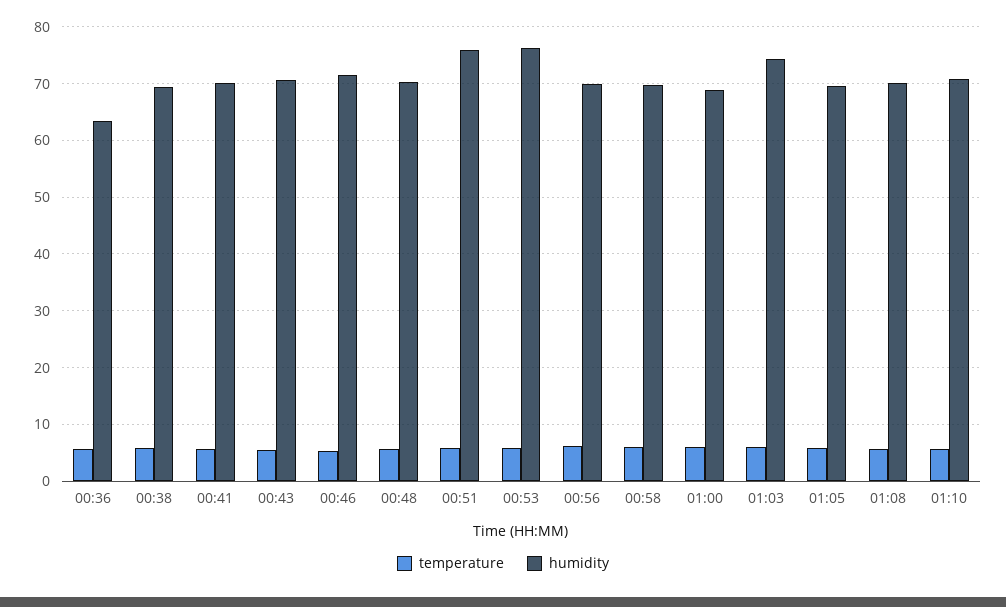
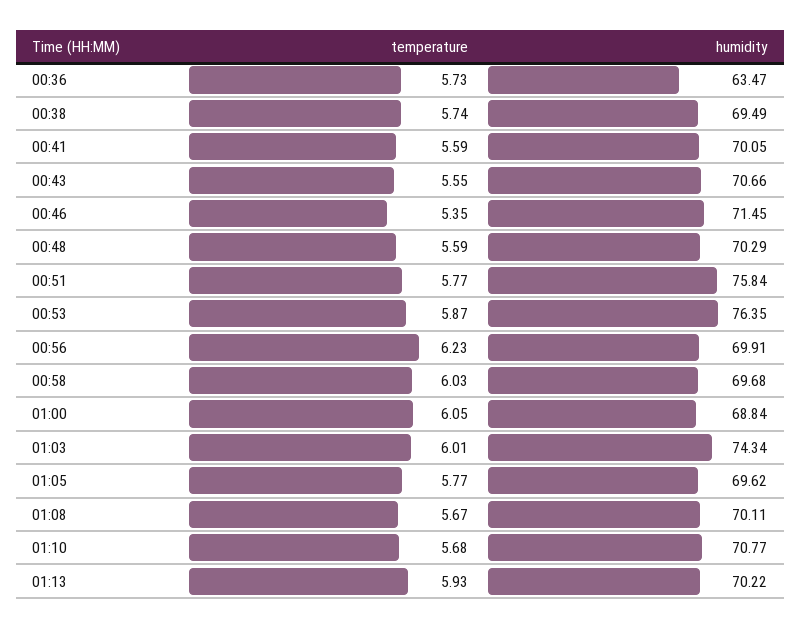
  {
    "temperature": {
      "00:36": 5.73,
      "00:38": 5.74,
      "00:41": 5.59,
      "00:43": 5.55,
      "00:46": 5.35,
      "00:48": 5.59,
      "00:51": 5.77,
      "00:53": 5.87,
      "00:56": 6.23,
      "00:58": 6.03,
      "01:00": 6.05,
      "01:03": 6.01,
      "01:05": 5.77,
      "01:08": 5.67,
-     "01:10": 5.68
+     "01:10": 5.68,
+     "01:13": 5.93
    },
    "humidity": {
      "00:36": 63.47,
      "00:38": 69.49,
      "00:41": 70.05,
      "00:43": 70.66,
      "00:46": 71.45,
      "00:48": 70.29,
      "00:51": 75.84,
      "00:53": 76.35,
      "00:56": 69.91,
      "00:58": 69.68,
      "01:00": 68.84,
      "01:03": 74.34,
      "01:05": 69.62,
      "01:08": 70.11,
-     "01:10": 70.77
+     "01:10": 70.77,
+     "01:13": 70.22
    }
  }

